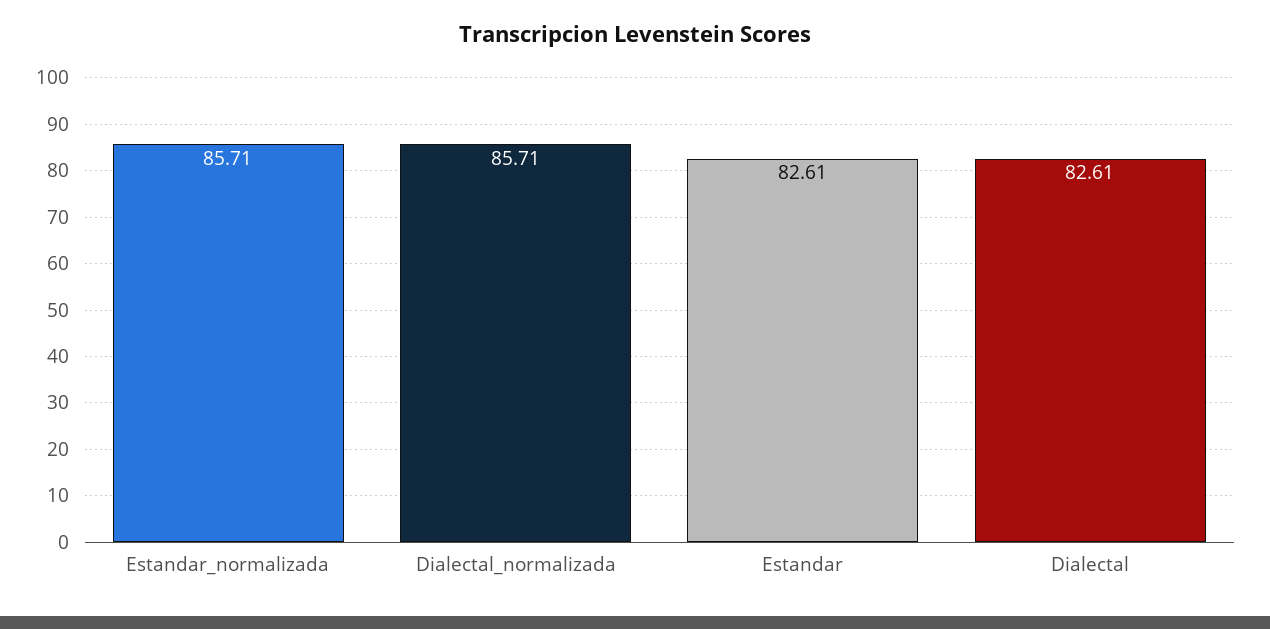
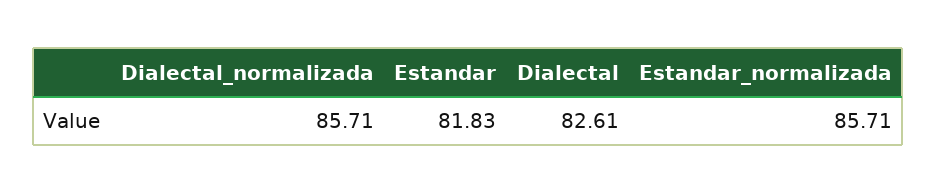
  {
    "Estandar_normalizada": 85.71,
    "Dialectal_normalizada": 85.71,
-   "Estandar": 82.61,
+   "Estandar": 81.83,
    "Dialectal": 82.61
  }

